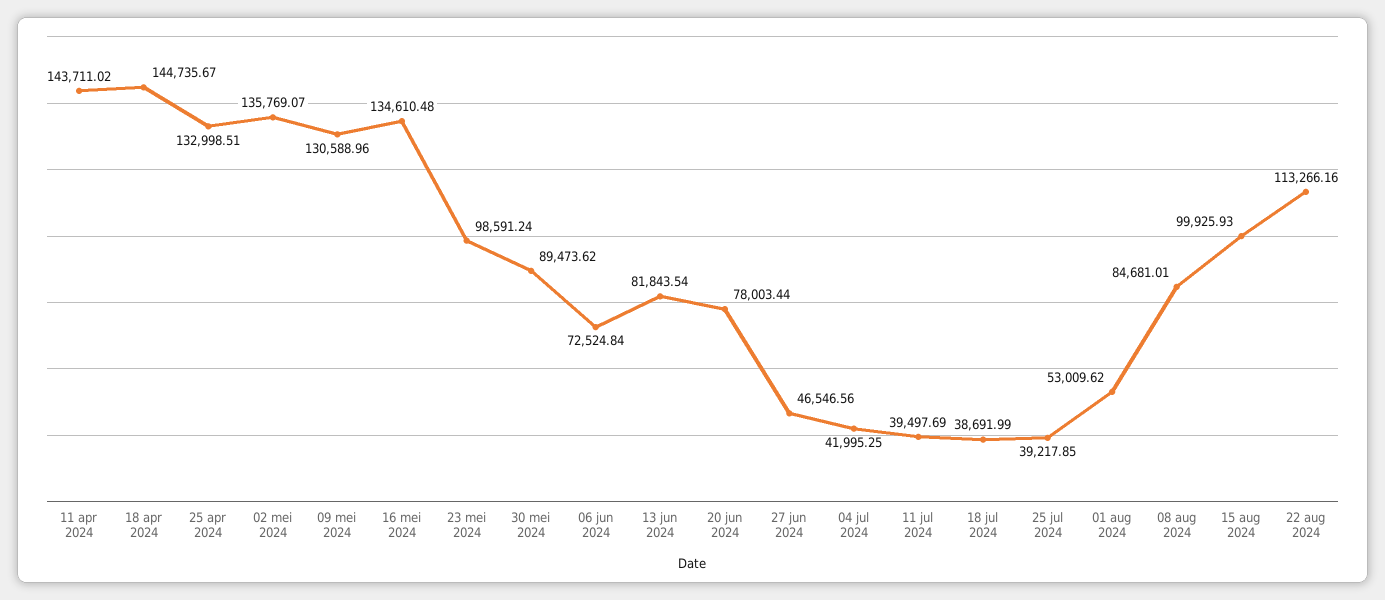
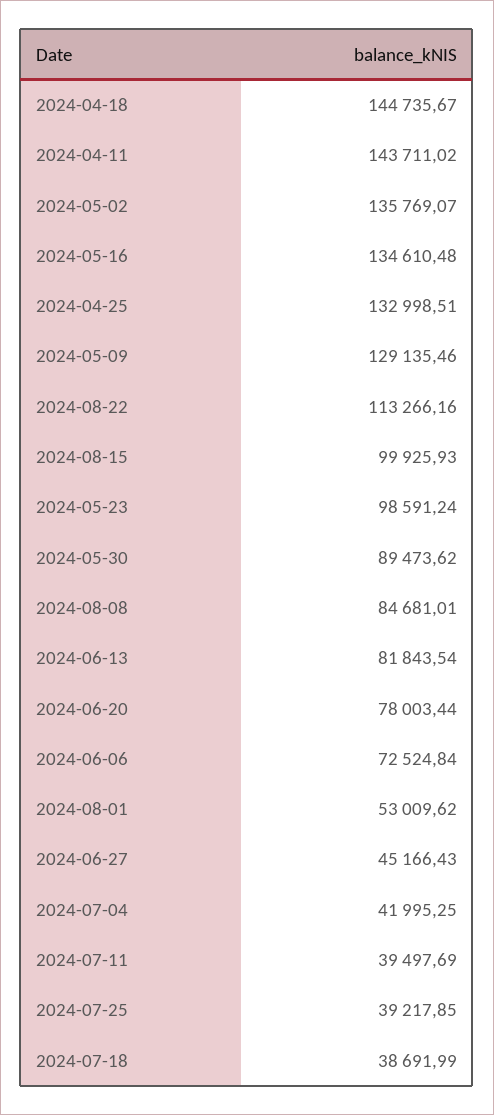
  {
    "11 apr 2024": 143711.02,
    "18 apr 2024": 144735.67,
    "25 apr 2024": 132998.51,
    "02 mei 2024": 135769.07,
-   "09 mei 2024": 130588.96,
+   "09 mei 2024": 129135.46,
    "16 mei 2024": 134610.48,
    "23 mei 2024": 98591.24,
    "30 mei 2024": 89473.62,
    "06 jun 2024": 72524.84,
    "13 jun 2024": 81843.54,
    "20 jun 2024": 78003.44,
-   "27 jun 2024": 46546.56,
+   "27 jun 2024": 45166.43,
    "04 jul 2024": 41995.25,
    "11 jul 2024": 39497.69,
    "18 jul 2024": 38691.99,
    "25 jul 2024": 39217.85,
    "01 aug 2024": 53009.62,
    "08 aug 2024": 84681.01,
    "15 aug 2024": 99925.93,
    "22 aug 2024": 113266.16
  }

